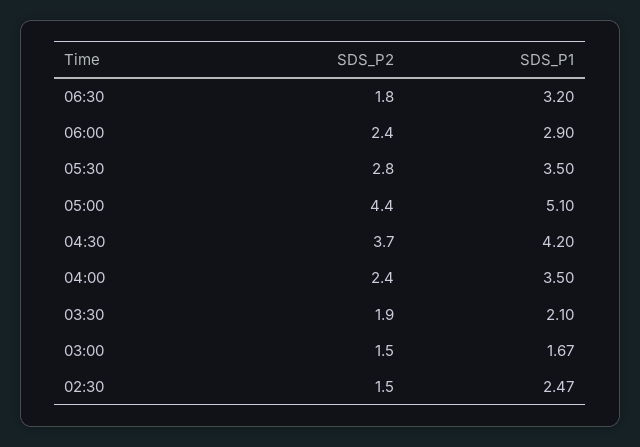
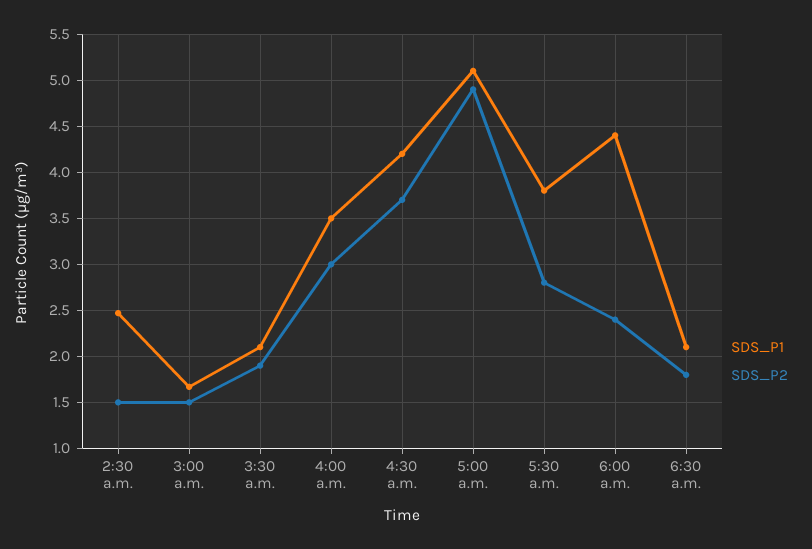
  {
    "SDS_P2": {
      "06:30": 1.8,
      "06:00": 2.4,
      "05:30": 2.8,
-     "05:00": 4.4,
+     "05:00": 4.9,
      "04:30": 3.7,
-     "04:00": 2.4,
+     "04:00": 3,
      "03:30": 1.9,
      "03:00": 1.5,
      "02:30": 1.5
    },
    "SDS_P1": {
-     "06:30": 3.2,
+     "06:30": 2.1,
-     "06:00": 2.9,
+     "06:00": 4.4,
-     "05:30": 3.5,
+     "05:30": 3.8,
      "05:00": 5.1,
      "04:30": 4.2,
      "04:00": 3.5,
      "03:30": 2.1,
      "03:00": 1.67,
      "02:30": 2.47
    }
  }

